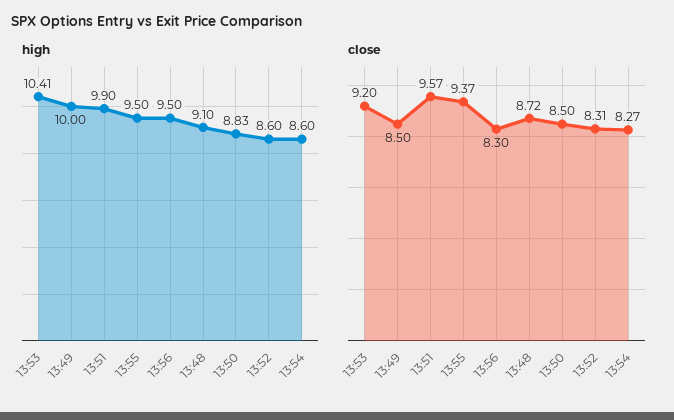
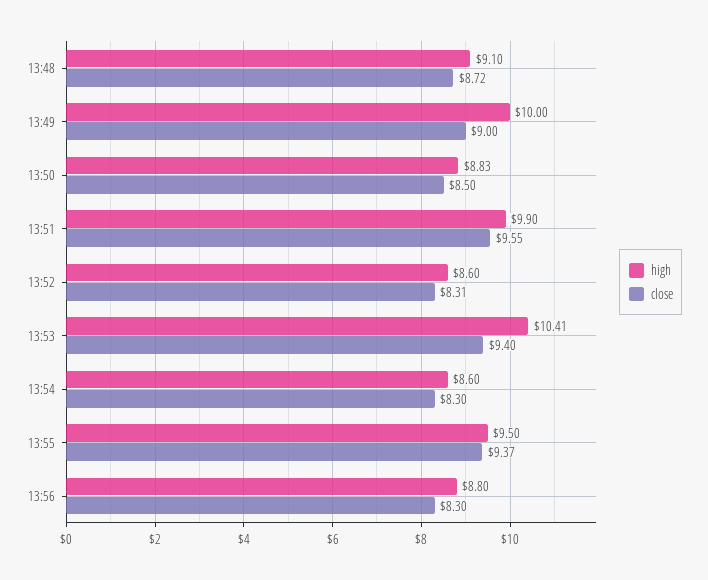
  {
    "high": {
      "13:53": 10.41,
      "13:49": 10,
      "13:51": 9.9,
      "13:55": 9.5,
-     "13:56": 9.5,
+     "13:56": 8.8,
      "13:48": 9.1,
      "13:50": 8.83,
      "13:52": 8.6,
      "13:54": 8.6
    },
    "close": {
-     "13:53": 9.2,
+     "13:53": 9.4,
-     "13:49": 8.5,
+     "13:49": 9,
-     "13:51": 9.57,
+     "13:51": 9.55,
      "13:55": 9.37,
      "13:56": 8.3,
      "13:48": 8.72,
      "13:50": 8.5,
      "13:52": 8.31,
-     "13:54": 8.27
+     "13:54": 8.3
    }
  }

